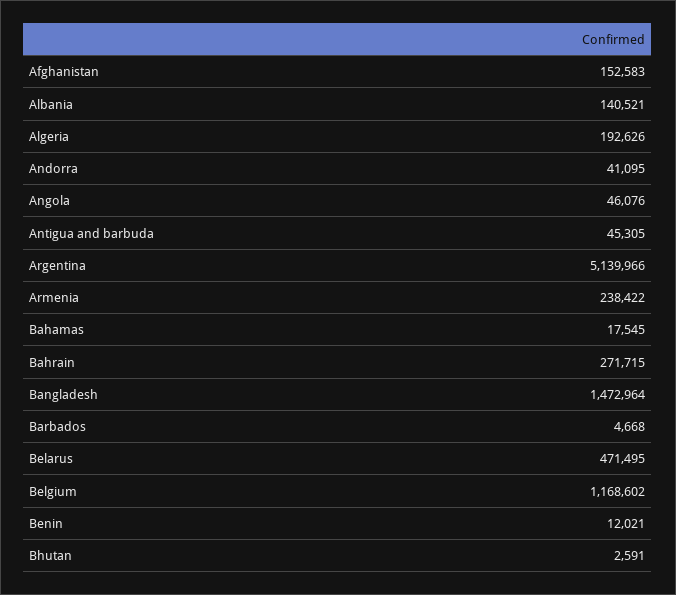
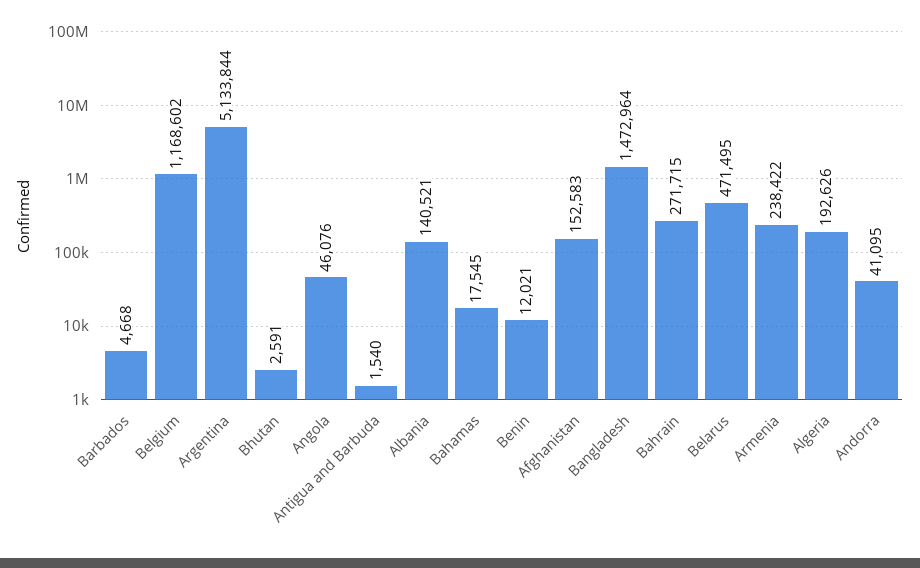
  {
    "Afghanistan": 152583,
    "Albania": 140521,
    "Algeria": 192626,
    "Andorra": 41095,
    "Angola": 46076,
-   "Antigua and barbuda": 45305,
+   "Antigua and barbuda": 1540,
-   "Argentina": 5139966,
+   "Argentina": 5133844,
    "Armenia": 238422,
    "Bahamas": 17545,
    "Bahrain": 271715,
    "Bangladesh": 1472964,
    "Barbados": 4668,
    "Belarus": 471495,
    "Belgium": 1168602,
    "Benin": 12021,
    "Bhutan": 2591
  }

